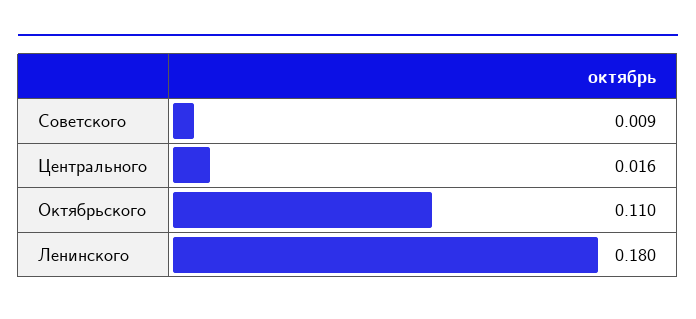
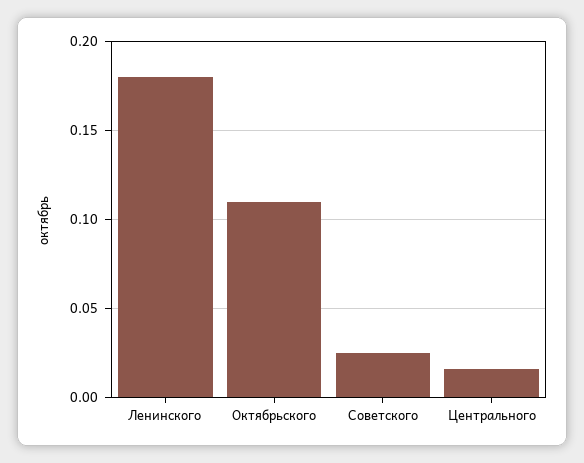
  {
-   "Советского": 0.009,
+   "Советского": 0.025,
    "Центрального": 0.016,
    "Октябрьского": 0.11,
    "Ленинского": 0.18
  }

